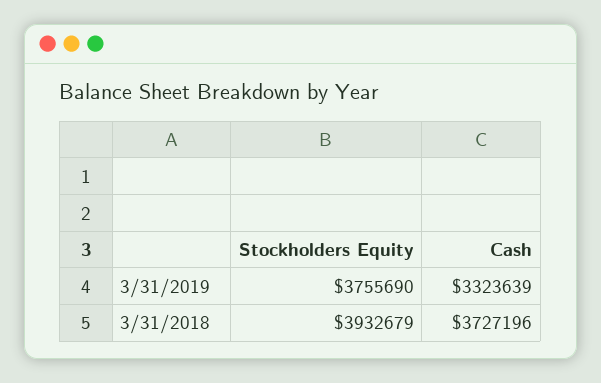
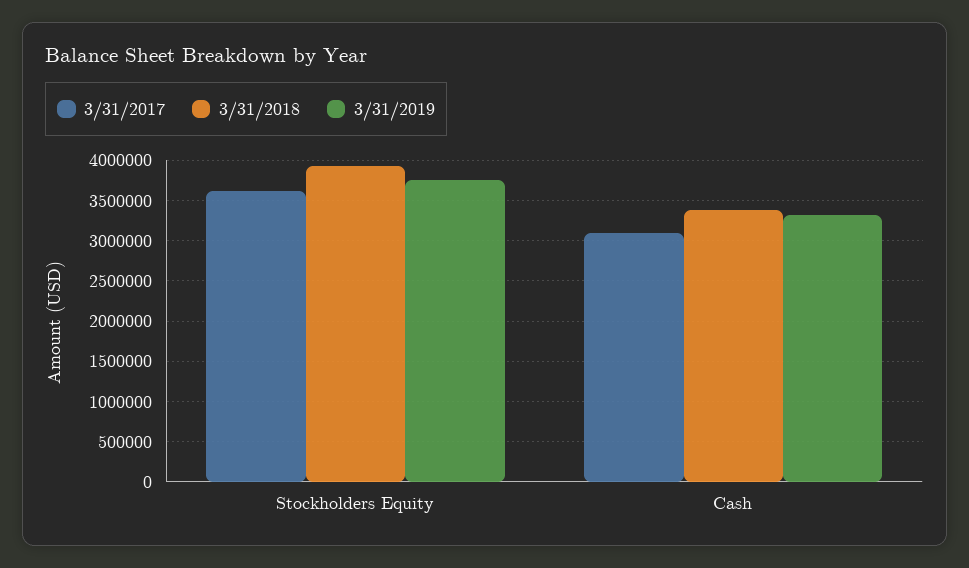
  {
    "3/31/2019": {
      "Stockholders Equity": 3755690,
      "Cash": 3323639
    },
    "3/31/2018": {
      "Stockholders Equity": 3932679,
-     "Cash": 3727196
+     "Cash": 3400000
-   }
+   },
+   "3/31/2017": {
+     "Stockholders Equity": 3600000,
+     "Cash": 3100000
+   }
  }

